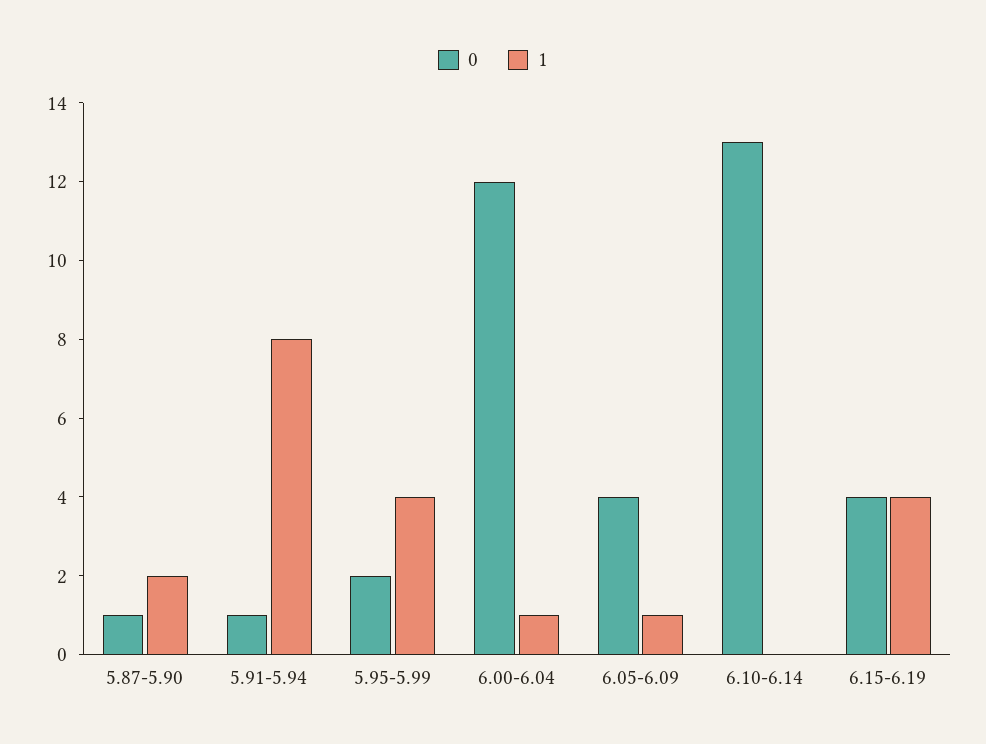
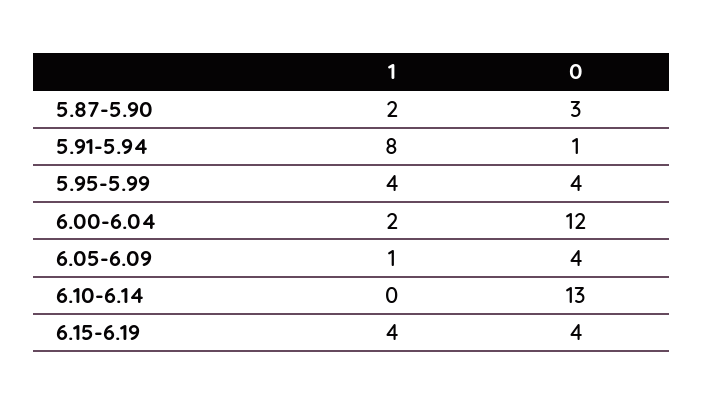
  {
    "0": {
-     "5.87-5.90": 1,
+     "5.87-5.90": 3,
      "5.91-5.94": 1,
-     "5.95-5.99": 2,
+     "5.95-5.99": 4,
      "6.00-6.04": 12,
      "6.05-6.09": 4,
      "6.10-6.14": 13,
      "6.15-6.19": 4
    },
    "1": {
      "5.87-5.90": 2,
      "5.91-5.94": 8,
      "5.95-5.99": 4,
-     "6.00-6.04": 1,
+     "6.00-6.04": 2,
      "6.05-6.09": 1,
      "6.10-6.14": 0,
      "6.15-6.19": 4
    }
  }

